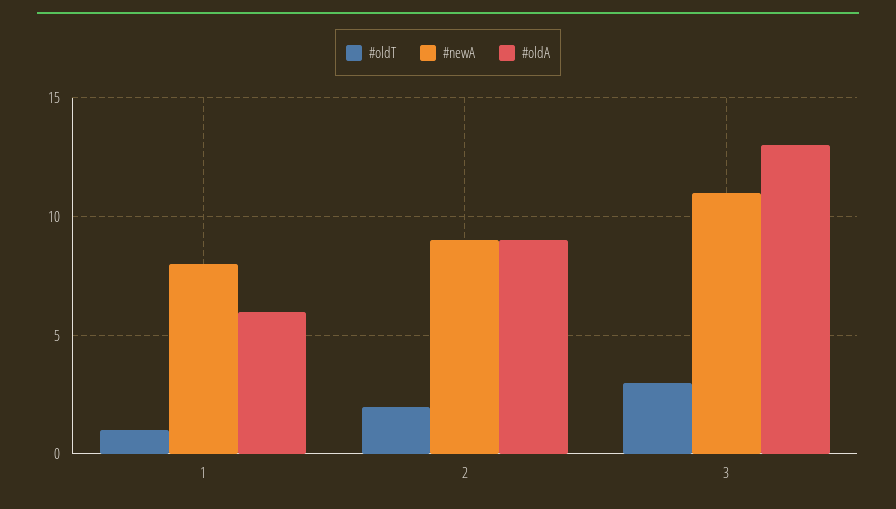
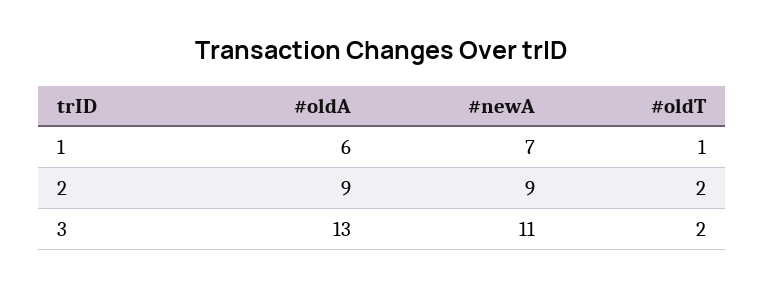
  {
    "#oldT": {
      "1": 1,
      "2": 2,
-     "3": 3
+     "3": 2
    },
    "#newA": {
-     "1": 8,
+     "1": 7,
      "2": 9,
      "3": 11
    },
    "#oldA": {
      "1": 6,
      "2": 9,
      "3": 13
    }
  }

